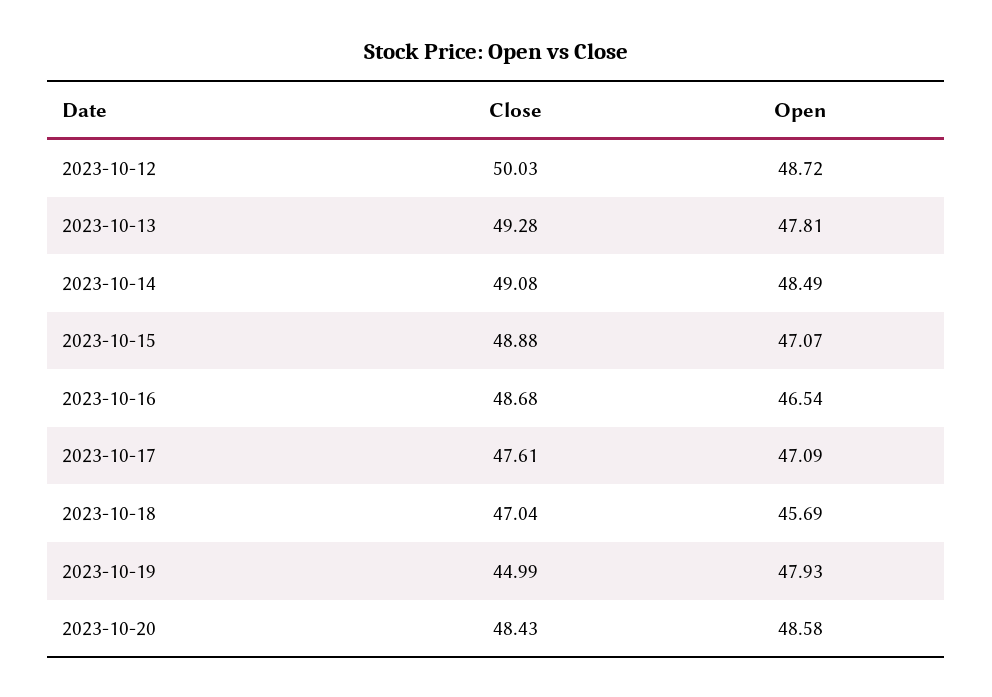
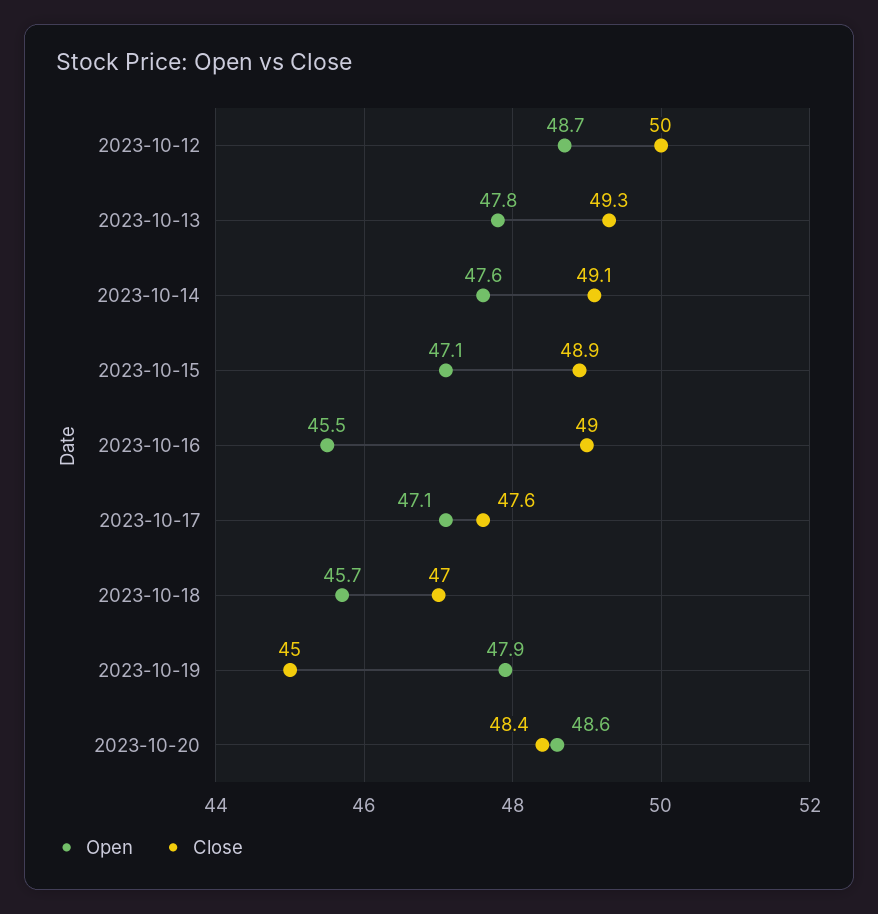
  {
    "Close": {
      "2023-10-12": 50.03,
      "2023-10-13": 49.28,
      "2023-10-14": 49.08,
      "2023-10-15": 48.88,
-     "2023-10-16": 48.68,
+     "2023-10-16": 49,
      "2023-10-17": 47.61,
      "2023-10-18": 47.04,
      "2023-10-19": 44.99,
      "2023-10-20": 48.43
    },
    "Open": {
      "2023-10-12": 48.72,
      "2023-10-13": 47.81,
-     "2023-10-14": 48.49,
+     "2023-10-14": 47.6,
      "2023-10-15": 47.07,
-     "2023-10-16": 46.54,
+     "2023-10-16": 45.5,
      "2023-10-17": 47.09,
      "2023-10-18": 45.69,
      "2023-10-19": 47.93,
      "2023-10-20": 48.58
    }
  }

